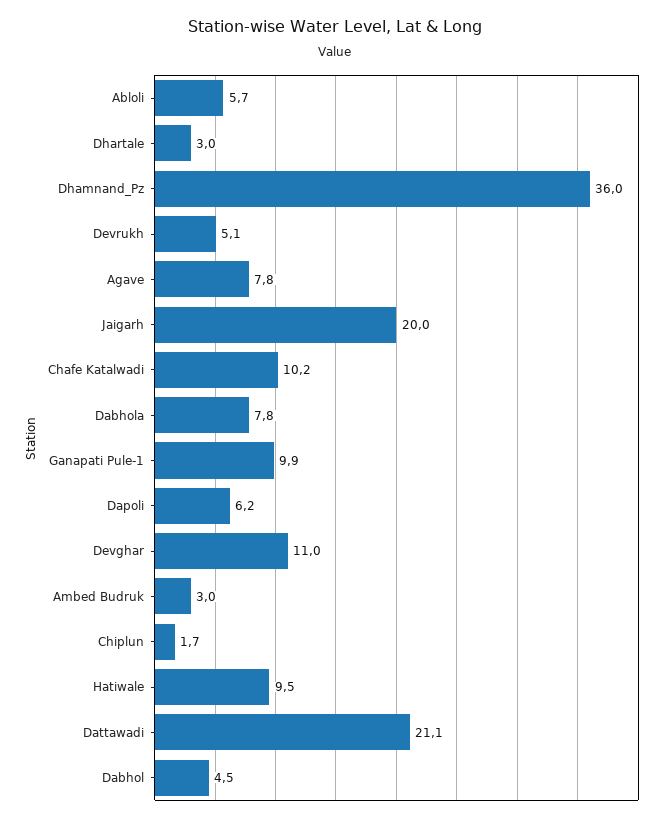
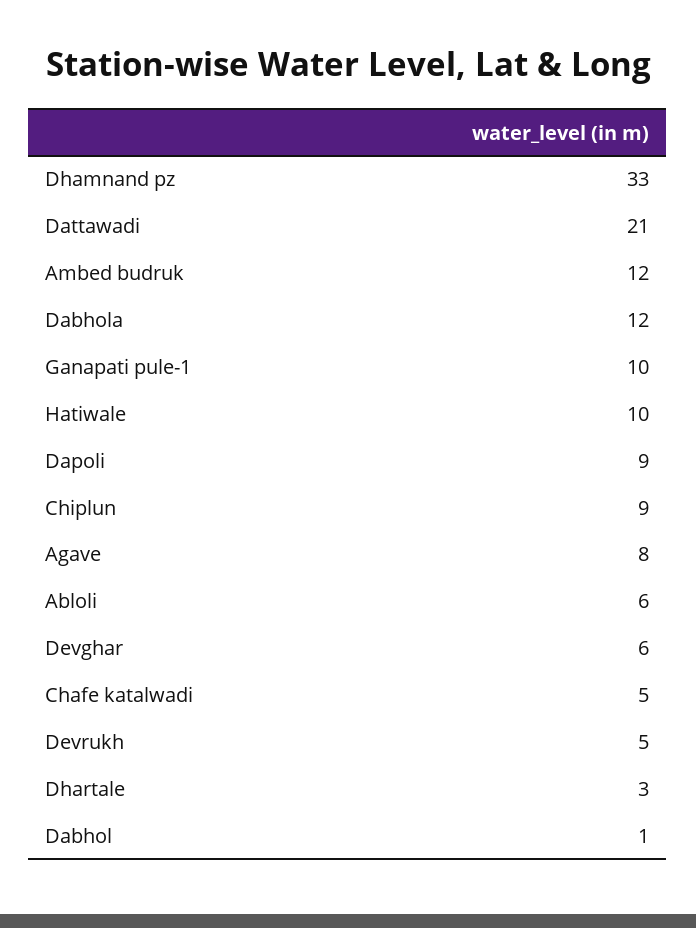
  {
    "Abloli": 5.7,
    "Dhartale": 3,
-   "Dhamnand_Pz": 36,
+   "Dhamnand_Pz": 33,
    "Devrukh": 5.1,
    "Agave": 7.8,
-   "Jaigarh": 20,
-   "Chafe Katalwadi": 10.2,
+   "Chafe Katalwadi": 5,
-   "Dabhola": 7.8,
+   "Dabhola": 12,
    "Ganapati Pule-1": 9.9,
-   "Dapoli": 6.2,
+   "Dapoli": 9,
-   "Devghar": 11,
+   "Devghar": 6,
-   "Ambed Budruk": 3,
+   "Ambed Budruk": 12,
-   "Chiplun": 1.7,
+   "Chiplun": 9,
    "Hatiwale": 9.5,
    "Dattawadi": 21.1,
-   "Dabhol": 4.5
+   "Dabhol": 1
  }

